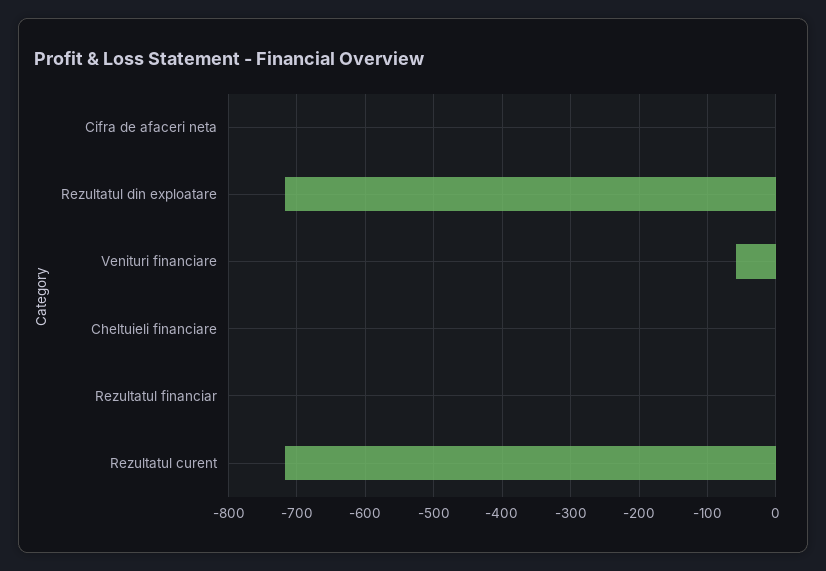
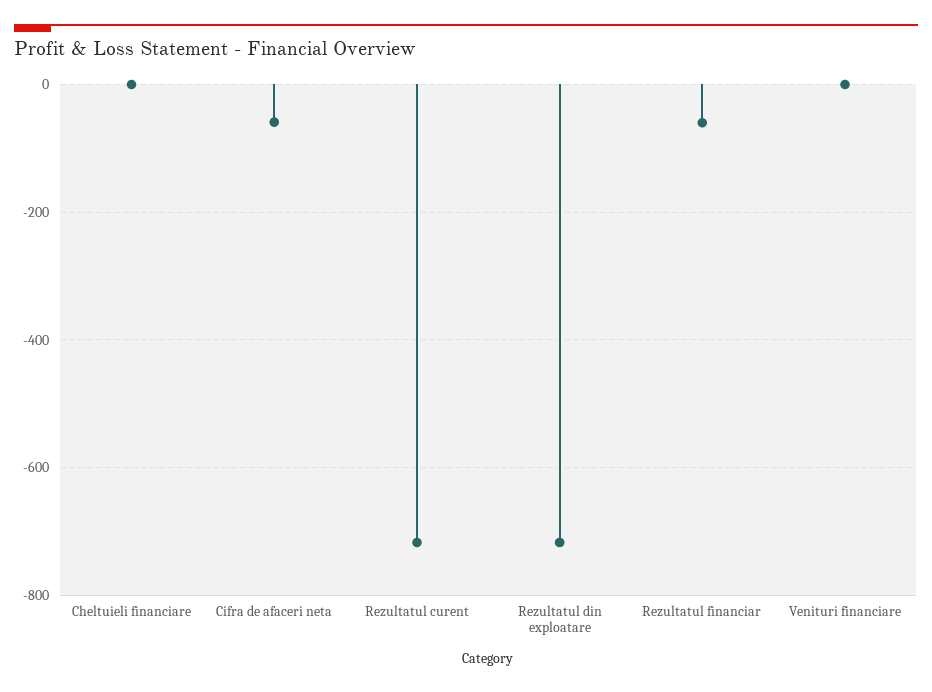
  {
-   "Cifra de afaceri neta": 0,
+   "Cifra de afaceri neta": -60,
    "Rezultatul din exploatare": -720,
-   "Venituri financiare": -60,
+   "Venituri financiare": 0,
    "Cheltuieli financiare": 0,
-   "Rezultatul financiar": 0,
+   "Rezultatul financiar": -60,
    "Rezultatul curent": -720
  }

